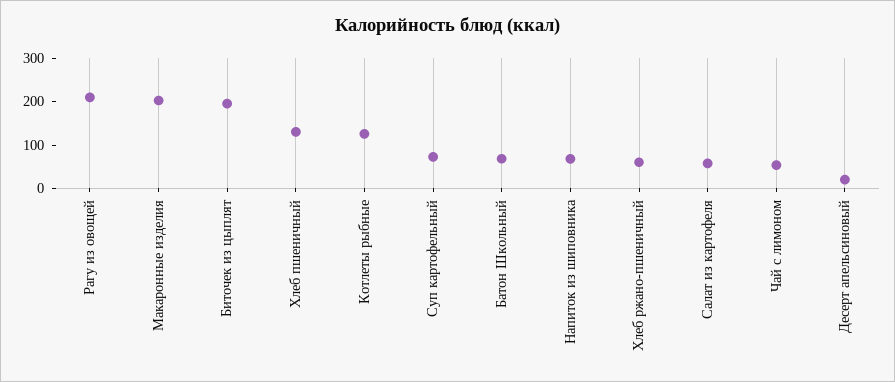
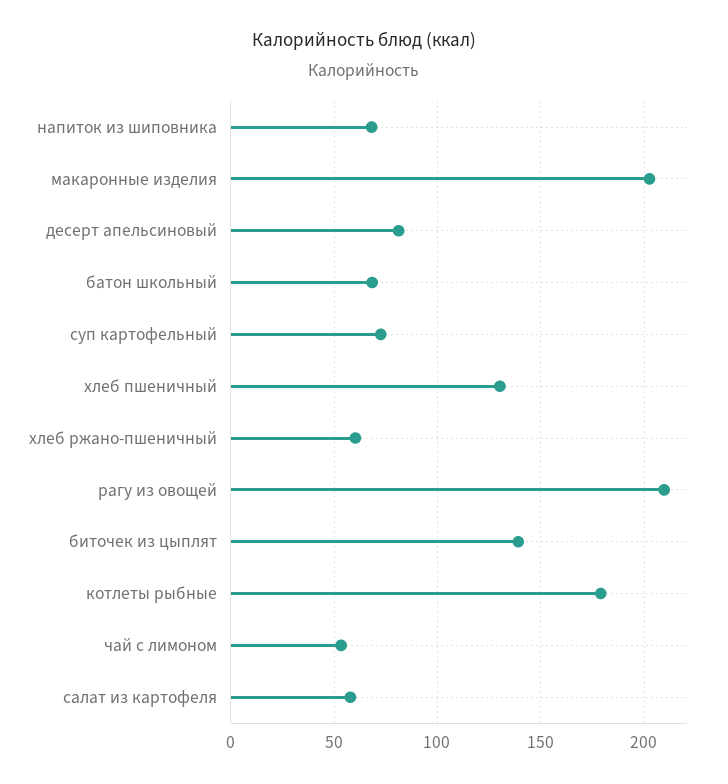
  {
    "Рагу из овощей": 210,
    "Макаронные изделия": 205,
-   "Биточек из цыплят": 200,
+   "Биточек из цыплят": 140,
    "Хлеб пшеничный": 130,
-   "Котлеты рыбные": 120,
+   "Котлеты рыбные": 180,
    "Суп картофельный": 75,
    "Батон Школьный": 70,
    "Напиток из шиповника": 70,
    "Хлеб ржано-пшеничный": 60,
    "Салат из картофеля": 60,
    "Чай с лимоном": 55,
-   "Десерт апельсиновый": 20
+   "Десерт апельсиновый": 80
  }

